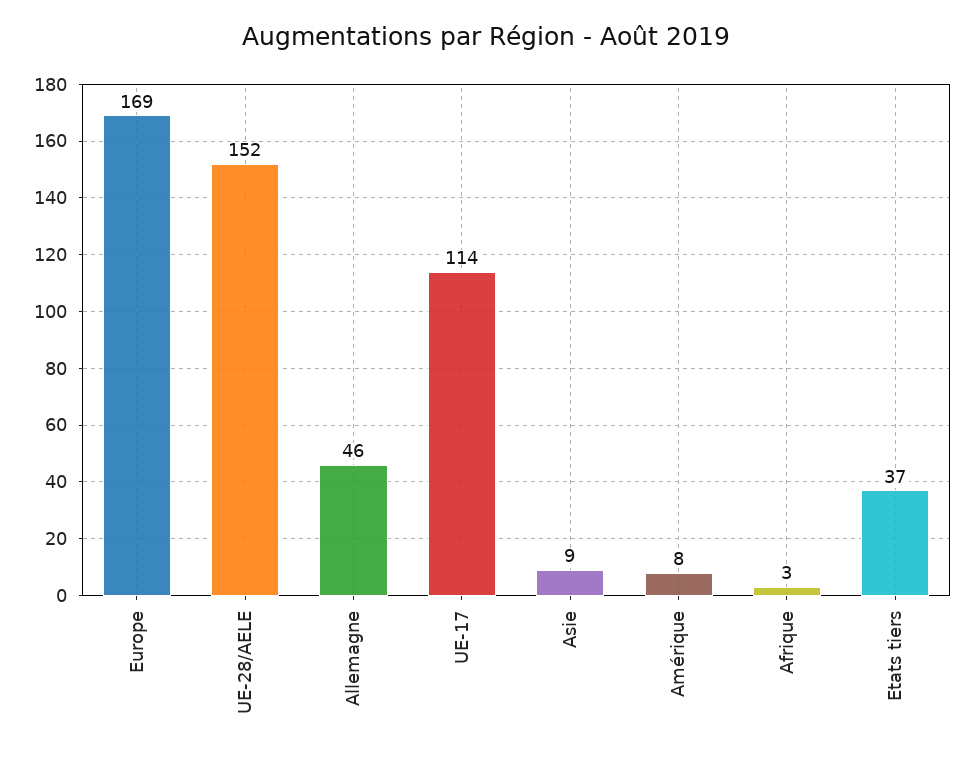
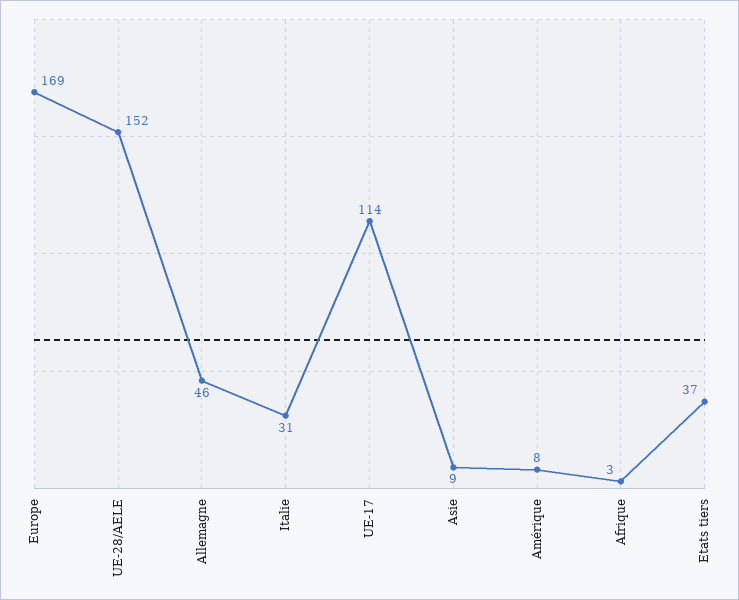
  {
    "Europe": 169,
    "UE-28/AELE": 152,
    "Allemagne": 46,
    "UE-17": 114,
    "Asie": 9,
    "Amérique": 8,
    "Afrique": 3,
-   "Etats tiers": 37
+   "Etats tiers": 37,
+   "Italie": 31
  }

